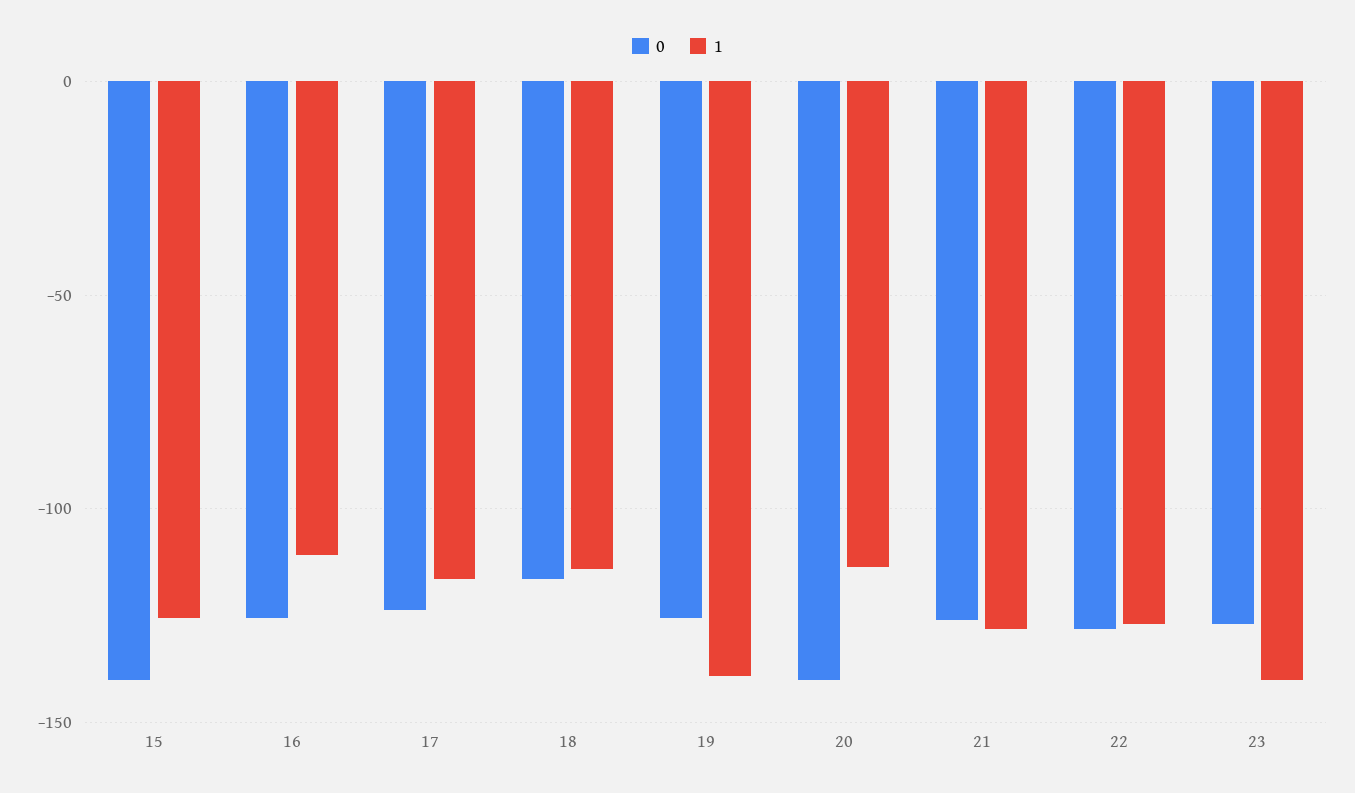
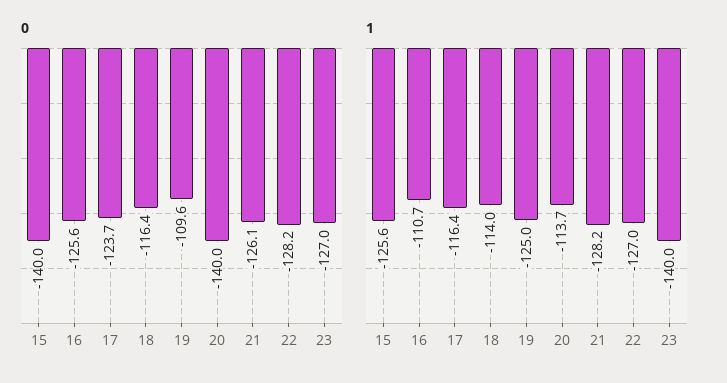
  {
    "0": {
      "15": -140,
      "16": -125.6,
      "17": -123.7,
      "18": -116.4,
-     "19": -125,
+     "19": -109.6,
      "20": -140,
      "21": -126.1,
      "22": -128.2,
      "23": -127
    },
    "1": {
      "15": -125.6,
      "16": -110.7,
      "17": -116.4,
      "18": -114,
-     "19": -140,
+     "19": -125,
      "20": -113.7,
      "21": -128.2,
      "22": -127,
      "23": -140
    }
  }

